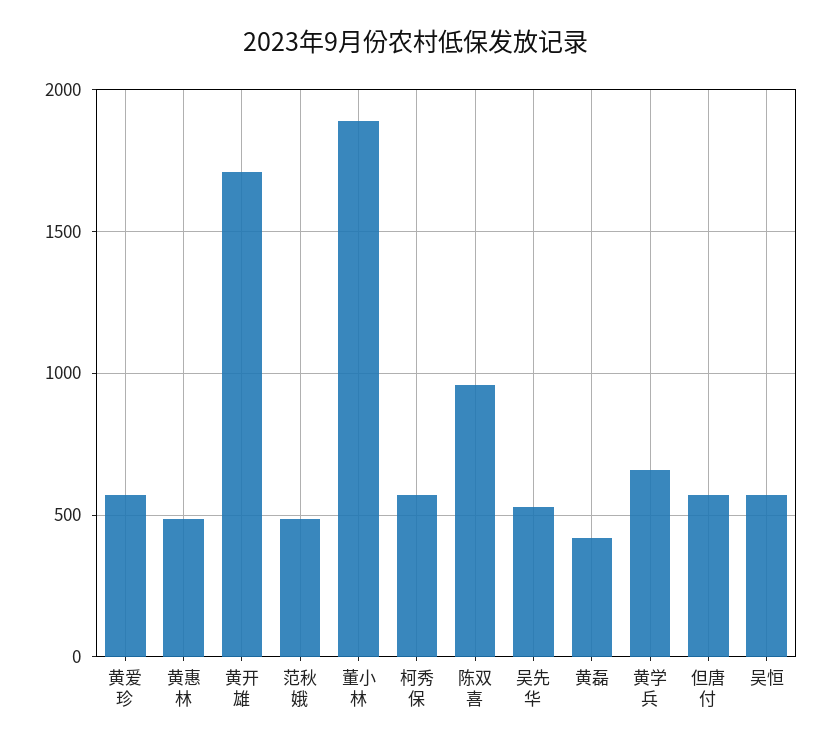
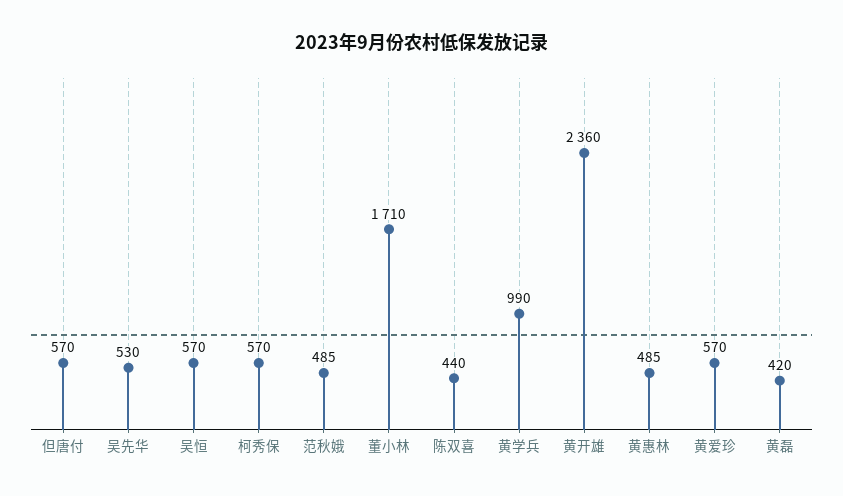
  {
    "黄爱珍": 570,
    "黄惠林": 485,
-   "黄开雄": 1700,
+   "黄开雄": 2360,
    "范秋娥": 485,
-   "董小林": 1900,
+   "董小林": 1710,
    "柯秀保": 570,
-   "陈双喜": 950,
+   "陈双喜": 440,
    "吴先华": 530,
    "黄磊": 420,
-   "黄学兵": 650,
+   "黄学兵": 990,
    "但唐付": 570,
    "吴恒": 570
  }

